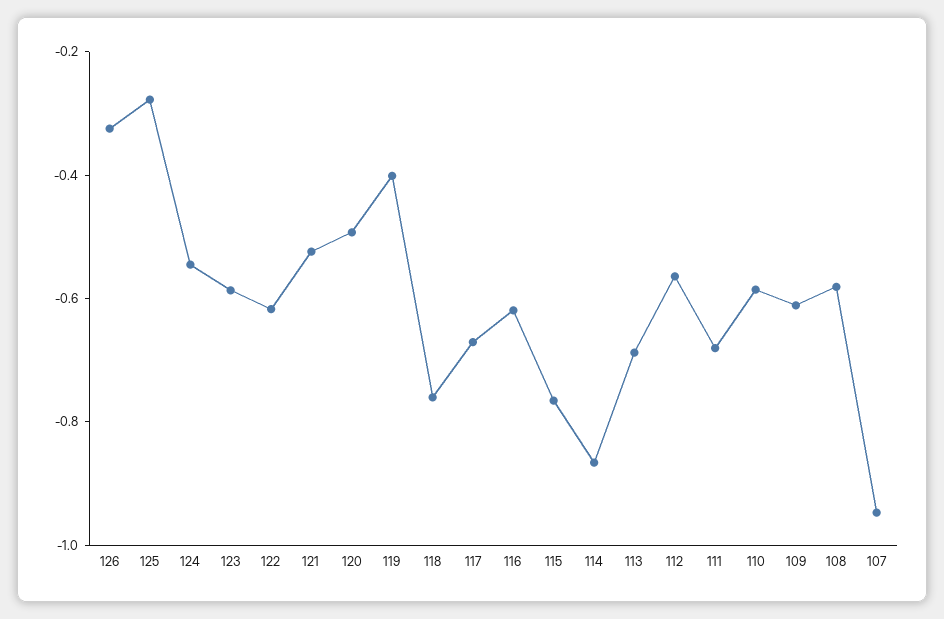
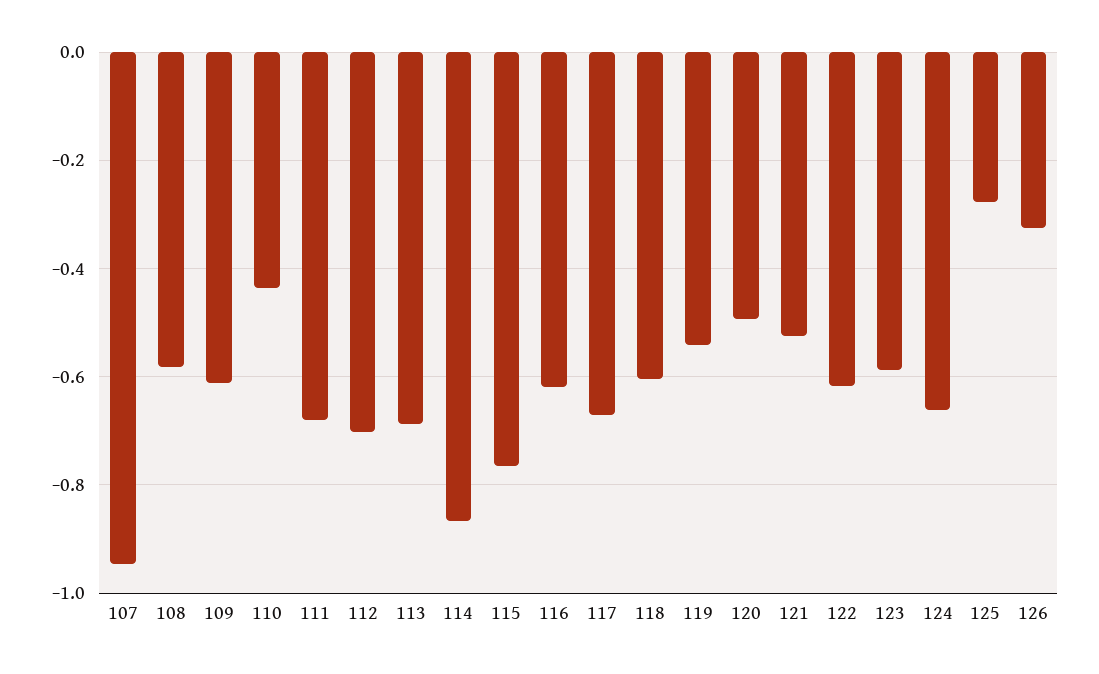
  {
    "126": -0.32,
    "125": -0.28,
-   "124": -0.55,
+   "124": -0.66,
    "123": -0.58,
    "122": -0.62,
    "121": -0.52,
    "120": -0.5,
-   "119": -0.4,
+   "119": -0.54,
-   "118": -0.75,
+   "118": -0.6,
    "117": -0.68,
    "116": -0.62,
    "115": -0.76,
    "114": -0.86,
    "113": -0.68,
-   "112": -0.55,
+   "112": -0.7,
    "111": -0.68,
-   "110": -0.6,
+   "110": -0.44,
    "109": -0.62,
    "108": -0.58,
    "107": -0.94
  }

